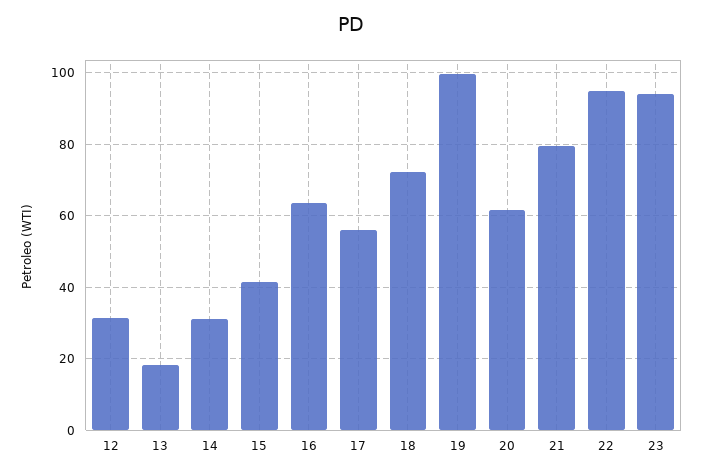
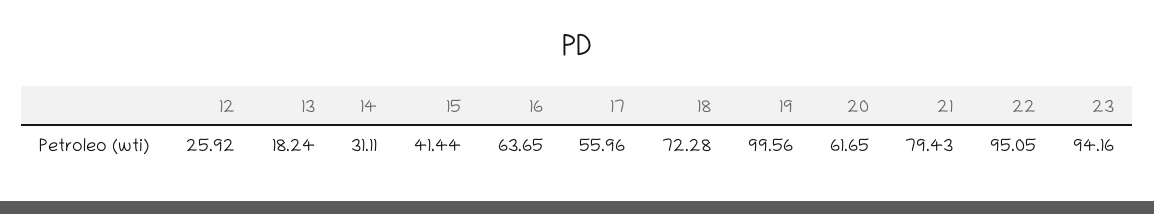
  {
-   "12": 32,
+   "12": 25.92,
    "13": 18.24,
    "14": 31.11,
    "15": 41.44,
    "16": 63.65,
    "17": 55.96,
    "18": 72.28,
    "19": 99.56,
    "20": 61.65,
    "21": 79.43,
    "22": 95.05,
    "23": 94.16
  }

